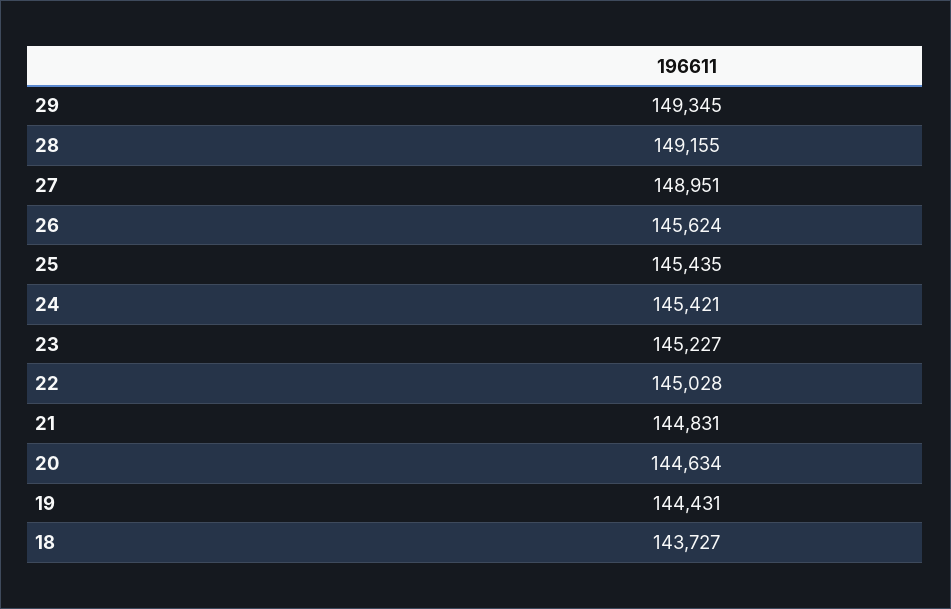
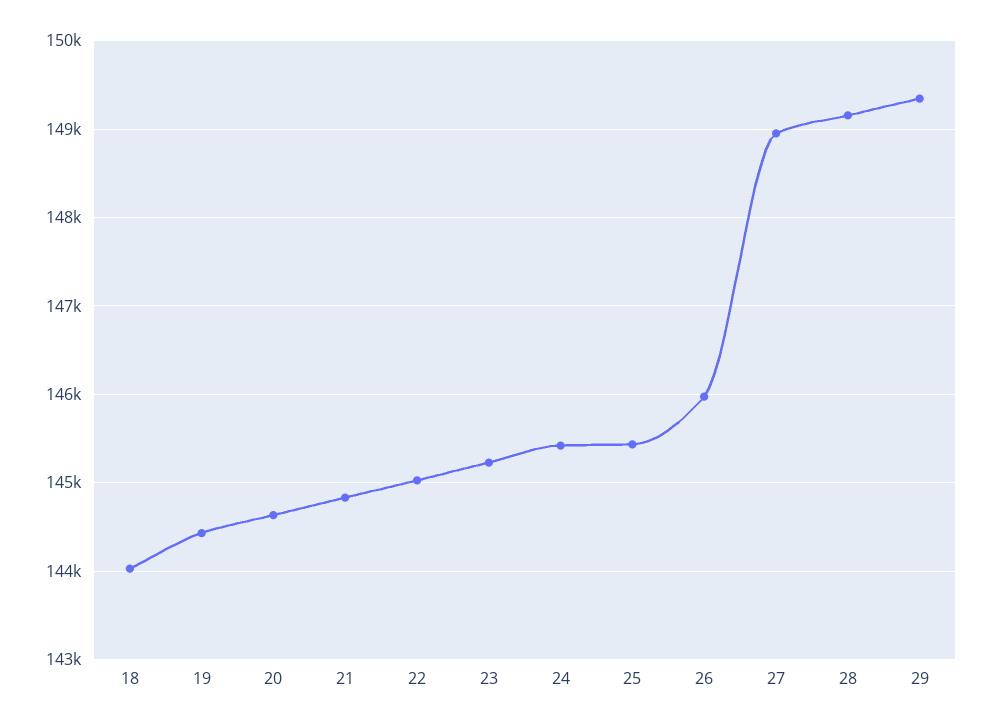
  {
    "29": 149345,
    "28": 149155,
    "27": 148951,
-   "26": 145624,
+   "26": 146000,
    "25": 145435,
    "24": 145421,
    "23": 145227,
    "22": 145028,
    "21": 144831,
    "20": 144634,
    "19": 144431,
-   "18": 143727
+   "18": 144000
  }

